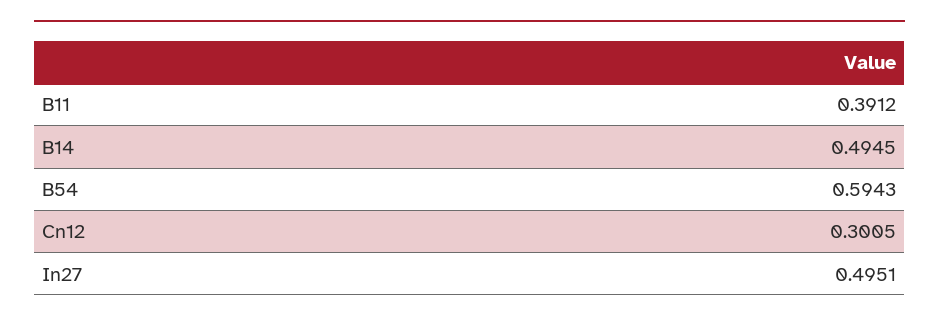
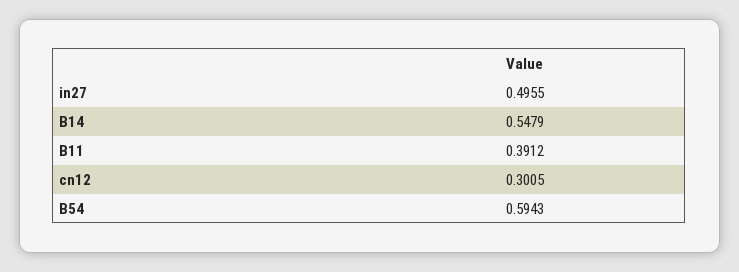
  {
    "B11": 0.3912,
-   "B14": 0.4945,
+   "B14": 0.5479,
    "B54": 0.5943,
    "Cn12": 0.3005,
-   "In27": 0.4951
+   "In27": 0.4955
  }

